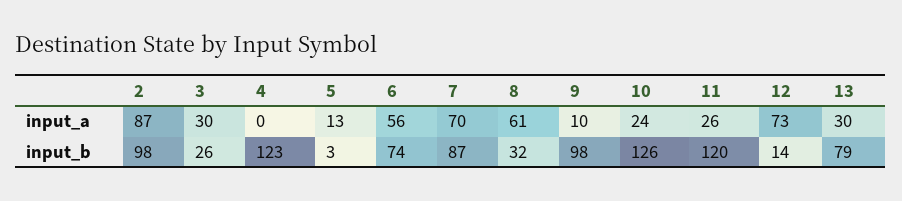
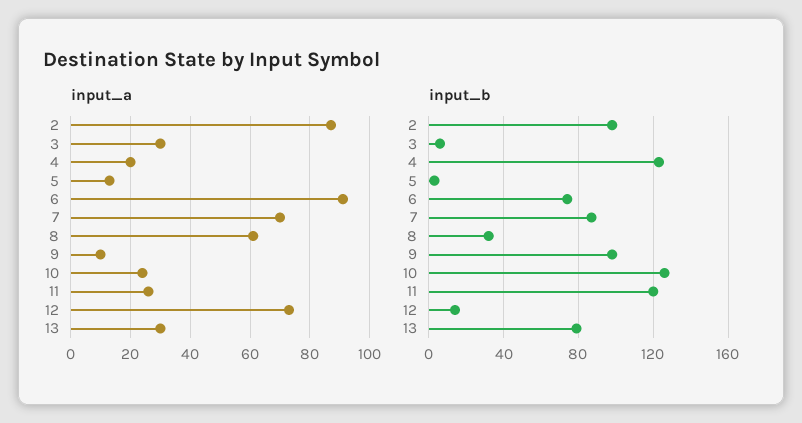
  {
    "input_a": {
      "2": 87,
      "3": 30,
-     "4": 0,
+     "4": 20,
      "5": 13,
-     "6": 56,
+     "6": 90,
      "7": 70,
      "8": 61,
      "9": 10,
      "10": 24,
      "11": 26,
      "12": 73,
      "13": 30
    },
    "input_b": {
      "2": 98,
-     "3": 26,
+     "3": 5,
      "4": 123,
      "5": 3,
      "6": 74,
      "7": 87,
      "8": 32,
      "9": 98,
      "10": 126,
      "11": 120,
      "12": 14,
      "13": 79
    }
  }

